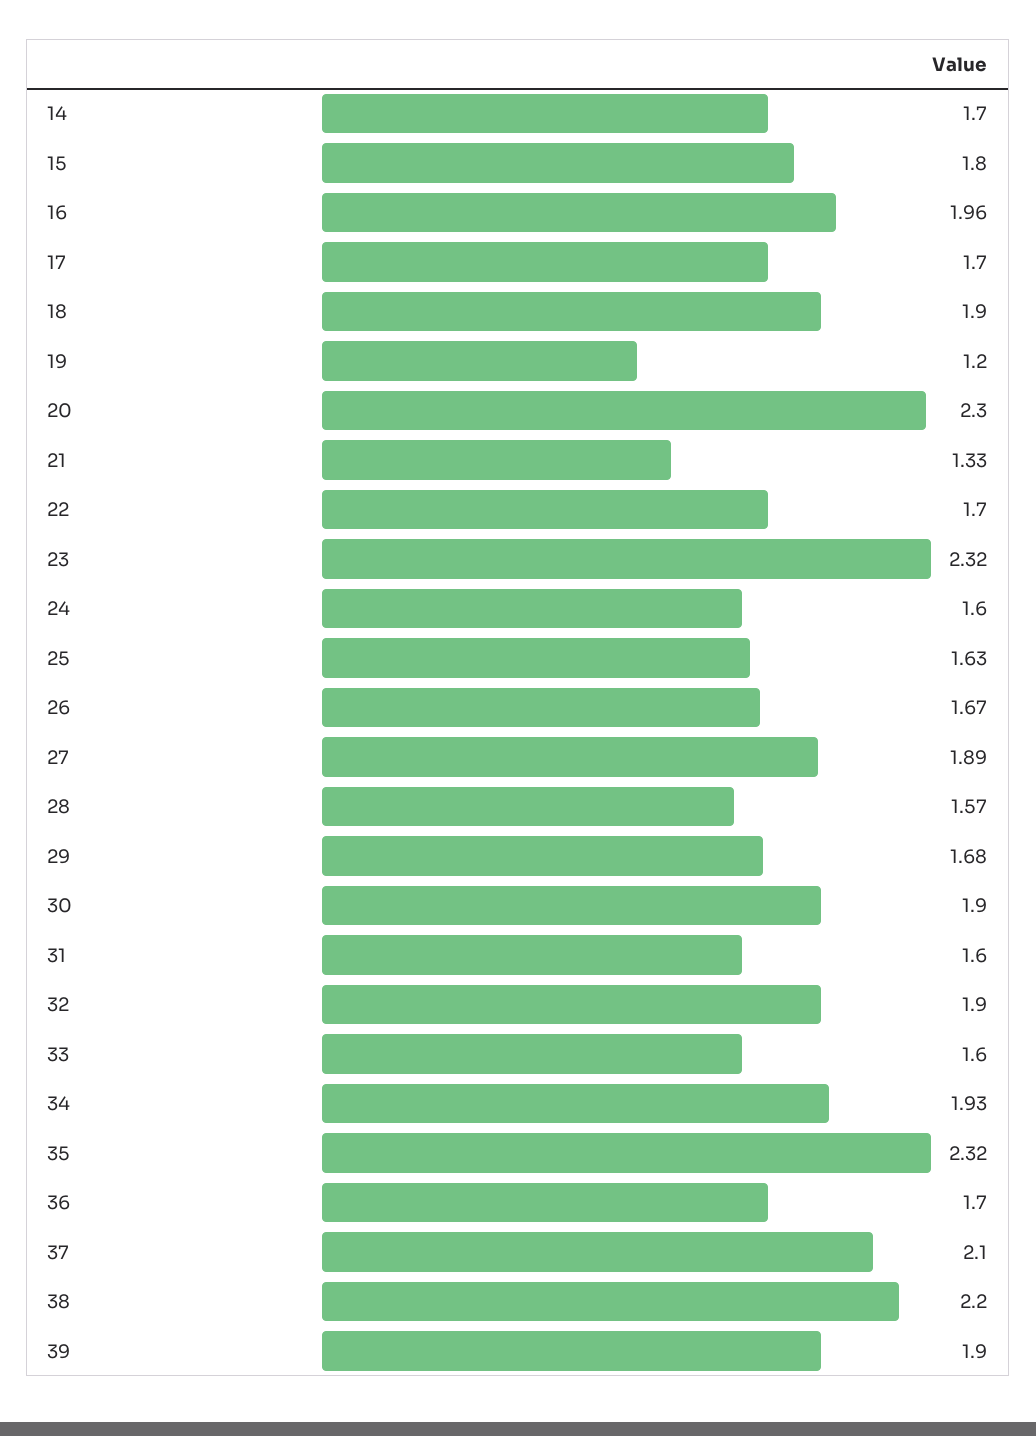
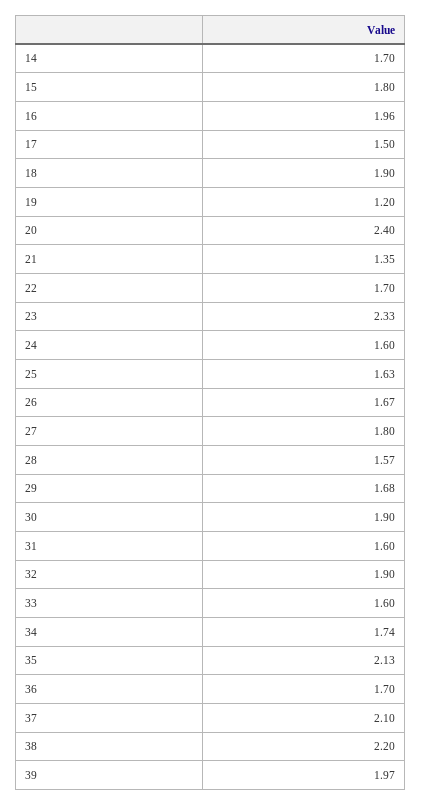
  {
    "14": 1.7,
    "15": 1.8,
    "16": 1.96,
-   "17": 1.7,
+   "17": 1.5,
    "18": 1.9,
    "19": 1.2,
-   "20": 2.3,
+   "20": 2.4,
-   "21": 1.33,
+   "21": 1.35,
    "22": 1.7,
-   "23": 2.32,
+   "23": 2.33,
    "24": 1.6,
    "25": 1.63,
    "26": 1.67,
-   "27": 1.89,
+   "27": 1.8,
    "28": 1.57,
    "29": 1.68,
    "30": 1.9,
    "31": 1.6,
    "32": 1.9,
    "33": 1.6,
-   "34": 1.93,
+   "34": 1.74,
-   "35": 2.32,
+   "35": 2.13,
    "36": 1.7,
    "37": 2.1,
    "38": 2.2,
-   "39": 1.9
+   "39": 1.97
  }

